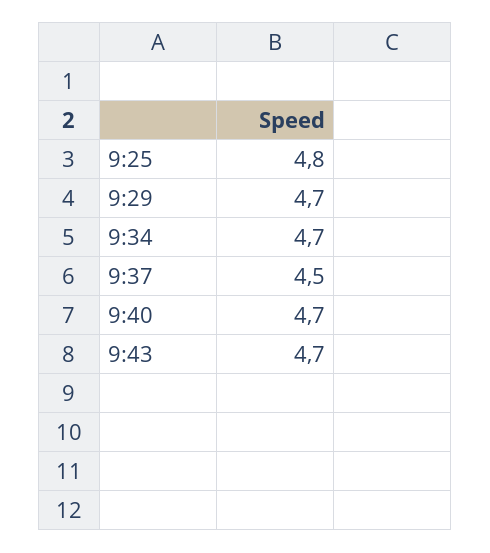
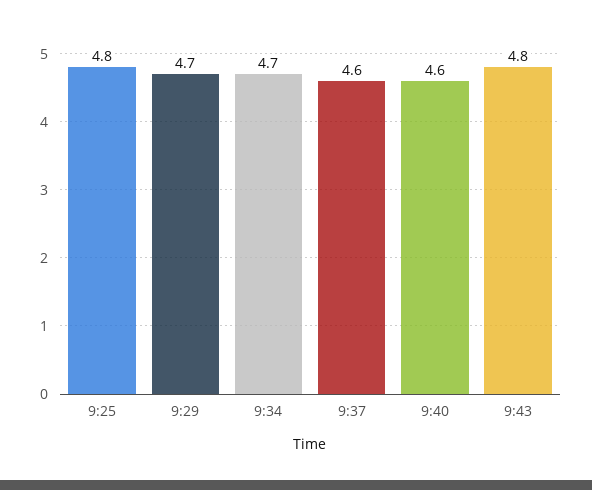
  {
    "9:25": 4.8,
    "9:29": 4.7,
    "9:34": 4.7,
-   "9:37": 4.5,
+   "9:37": 4.6,
-   "9:40": 4.7,
+   "9:40": 4.6,
-   "9:43": 4.7
+   "9:43": 4.8
  }

